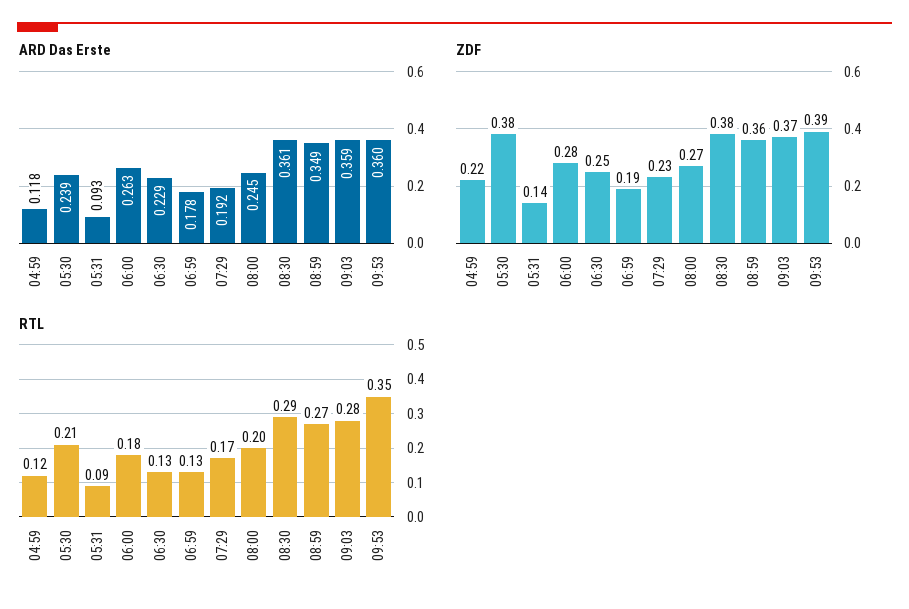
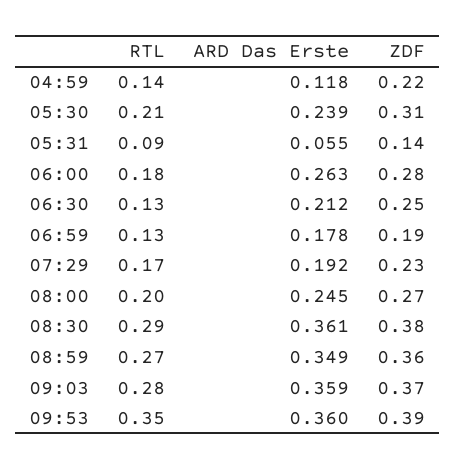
  {
    "ARD Das Erste": {
      "04:59": 0.118,
      "05:30": 0.239,
-     "05:31": 0.093,
+     "05:31": 0.055,
      "06:00": 0.263,
-     "06:30": 0.229,
+     "06:30": 0.212,
      "06:59": 0.178,
      "07:29": 0.192,
      "08:00": 0.245,
      "08:30": 0.361,
      "08:59": 0.349,
      "09:03": 0.359,
      "09:53": 0.36
    },
    "ZDF": {
      "04:59": 0.22,
-     "05:30": 0.38,
+     "05:30": 0.31,
      "05:31": 0.14,
      "06:00": 0.28,
      "06:30": 0.25,
      "06:59": 0.19,
      "07:29": 0.23,
      "08:00": 0.27,
      "08:30": 0.38,
      "08:59": 0.36,
      "09:03": 0.37,
      "09:53": 0.39
    },
    "RTL": {
-     "04:59": 0.12,
+     "04:59": 0.14,
      "05:30": 0.21,
      "05:31": 0.09,
      "06:00": 0.18,
      "06:30": 0.13,
      "06:59": 0.13,
      "07:29": 0.17,
      "08:00": 0.2,
      "08:30": 0.29,
      "08:59": 0.27,
      "09:03": 0.28,
      "09:53": 0.35
    }
  }

